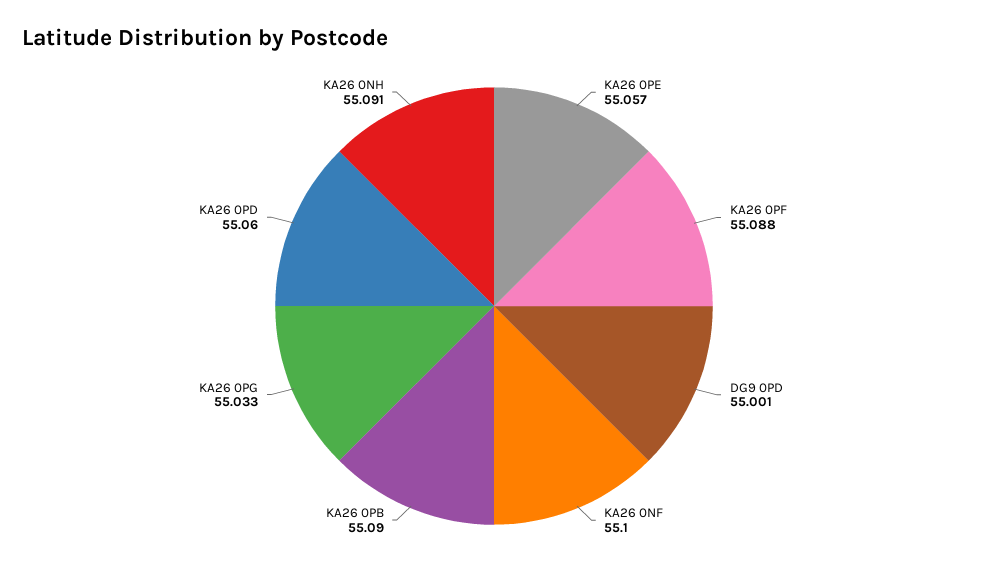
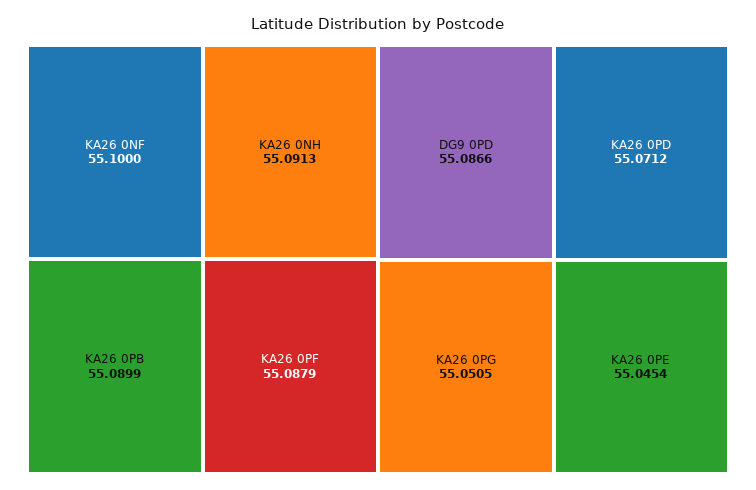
  {
-   "KA26 0PE": 55.057,
+   "KA26 0PE": 55.0454,
    "KA26 0PF": 55.0879,
-   "DG9 0PD": 55.001,
+   "DG9 0PD": 55.0866,
    "KA26 0NF": 55.1,
    "KA26 0PB": 55.0899,
-   "KA26 0PG": 55.033,
+   "KA26 0PG": 55.0505,
-   "KA26 0PD": 55.06,
+   "KA26 0PD": 55.0712,
    "KA26 0NH": 55.0913
  }

